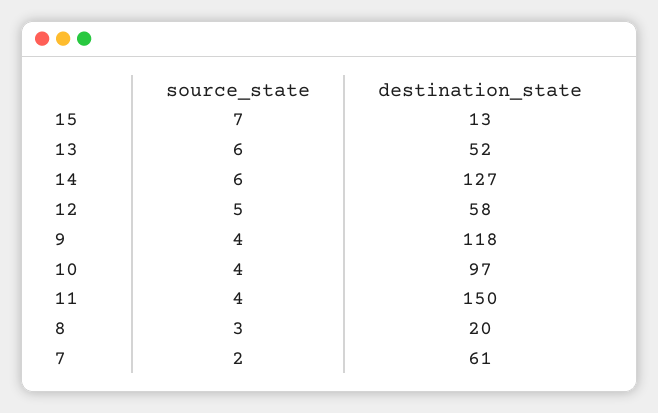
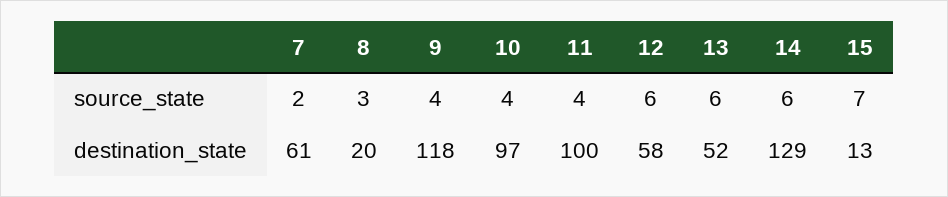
  {
    "source_state": {
      "15": 7,
      "13": 6,
      "14": 6,
-     "12": 5,
+     "12": 6,
      "9": 4,
      "10": 4,
      "11": 4,
      "8": 3,
      "7": 2
    },
    "destination_state": {
      "15": 13,
      "13": 52,
-     "14": 127,
+     "14": 129,
      "12": 58,
      "9": 118,
      "10": 97,
-     "11": 150,
+     "11": 100,
      "8": 20,
      "7": 61
    }
  }

